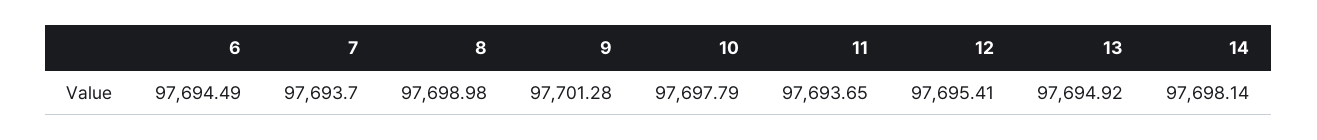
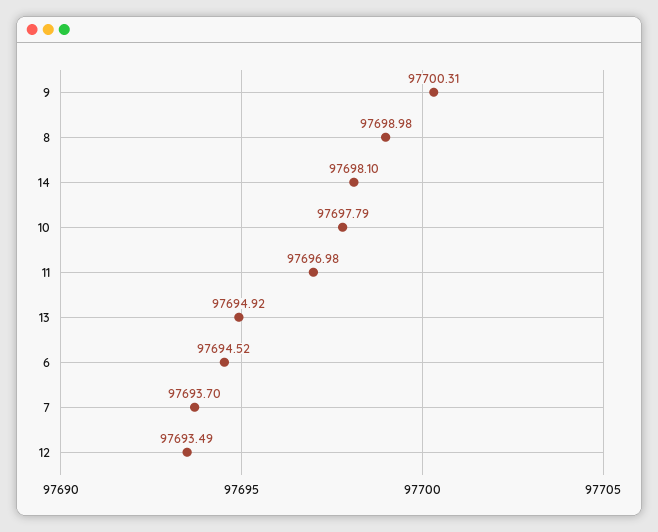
  {
-   "6": 97694.49,
+   "6": 97694.52,
    "7": 97693.7,
    "8": 97698.98,
-   "9": 97701.28,
+   "9": 97700.31,
    "10": 97697.79,
-   "11": 97693.65,
+   "11": 97696.98,
-   "12": 97695.41,
+   "12": 97693.49,
    "13": 97694.92,
-   "14": 97698.14
+   "14": 97698.1
  }

